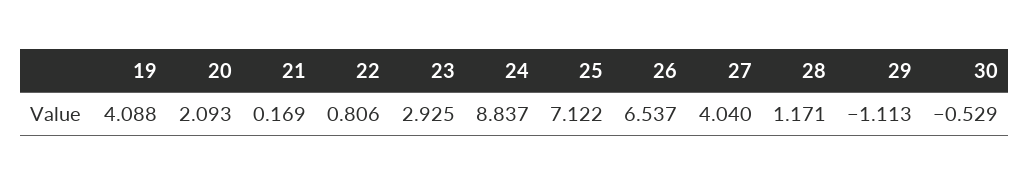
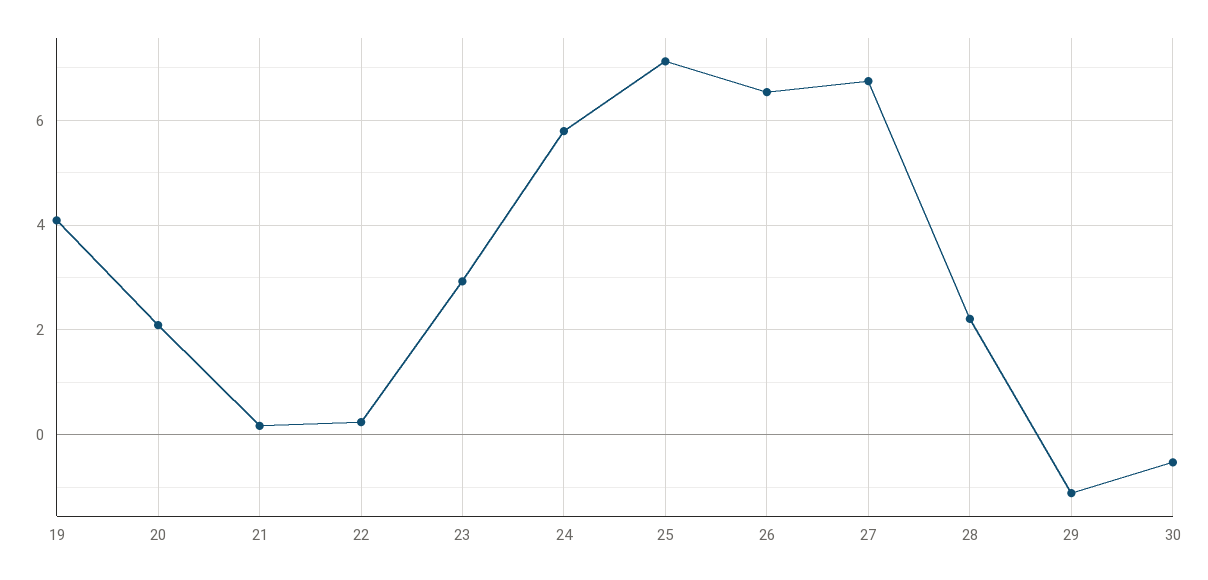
  {
    "19": 4.088,
    "20": 2.093,
    "21": 0.169,
-   "22": 0.806,
+   "22": 0.2,
    "23": 2.925,
-   "24": 8.837,
+   "24": 5.8,
    "25": 7.122,
    "26": 6.537,
-   "27": 4.04,
+   "27": 6.8,
-   "28": 1.171,
+   "28": 2.2,
    "29": -1.113,
    "30": -0.529
  }

